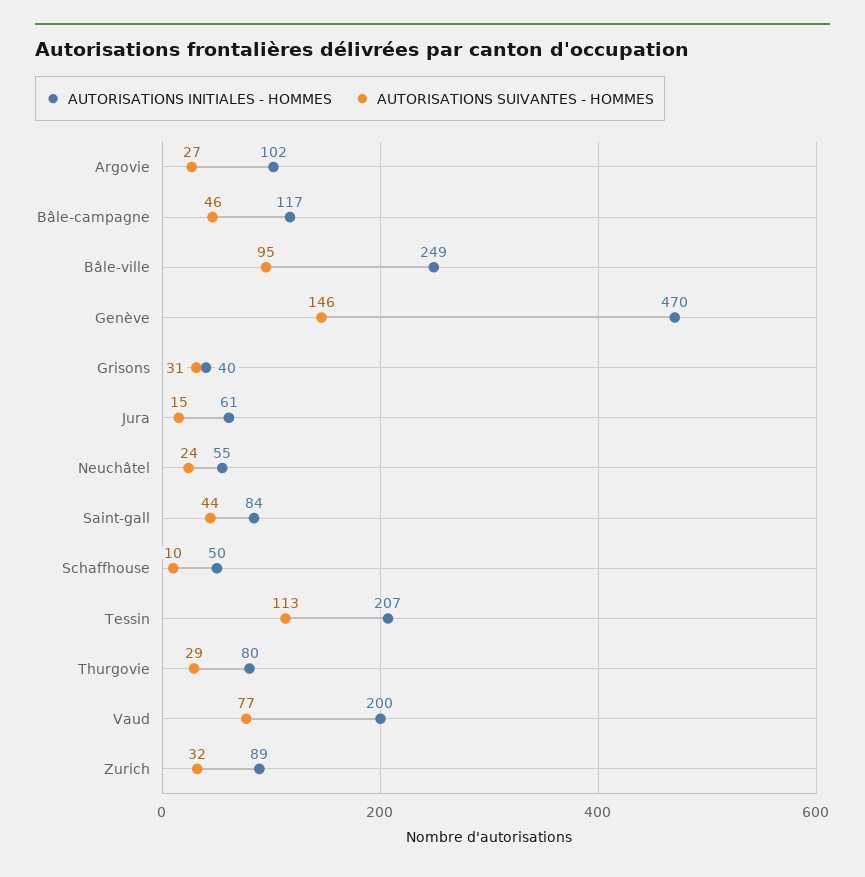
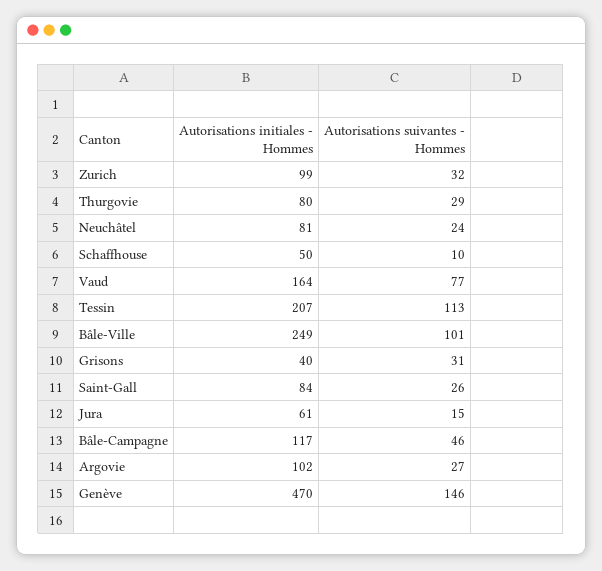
  {
    "AUTORISATIONS INITIALES - HOMMES": {
      "Argovie": 102,
      "Bâle-campagne": 117,
      "Bâle-ville": 249,
      "Genève": 470,
      "Grisons": 40,
      "Jura": 61,
-     "Neuchâtel": 55,
+     "Neuchâtel": 81,
      "Saint-gall": 84,
      "Schaffhouse": 50,
      "Tessin": 207,
      "Thurgovie": 80,
-     "Vaud": 200,
+     "Vaud": 164,
-     "Zurich": 89
+     "Zurich": 99
    },
    "AUTORISATIONS SUIVANTES - HOMMES": {
      "Argovie": 27,
      "Bâle-campagne": 46,
-     "Bâle-ville": 95,
+     "Bâle-ville": 101,
      "Genève": 146,
      "Grisons": 31,
      "Jura": 15,
      "Neuchâtel": 24,
-     "Saint-gall": 44,
+     "Saint-gall": 26,
      "Schaffhouse": 10,
      "Tessin": 113,
      "Thurgovie": 29,
      "Vaud": 77,
      "Zurich": 32
    }
  }

